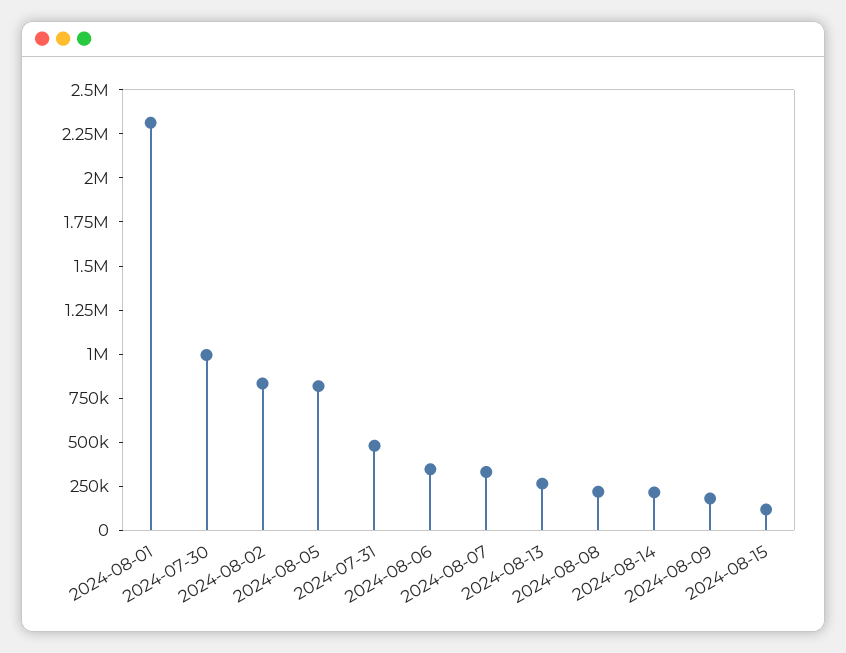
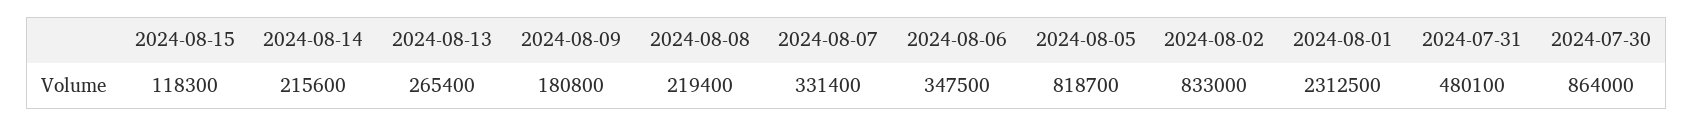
  {
    "2024-08-01": 2312500,
-   "2024-07-30": 1000000,
+   "2024-07-30": 864000,
    "2024-08-02": 833000,
    "2024-08-05": 818700,
    "2024-07-31": 480100,
    "2024-08-06": 347500,
    "2024-08-07": 331400,
    "2024-08-13": 265400,
    "2024-08-08": 219400,
    "2024-08-14": 215600,
    "2024-08-09": 180800,
    "2024-08-15": 118300
  }

